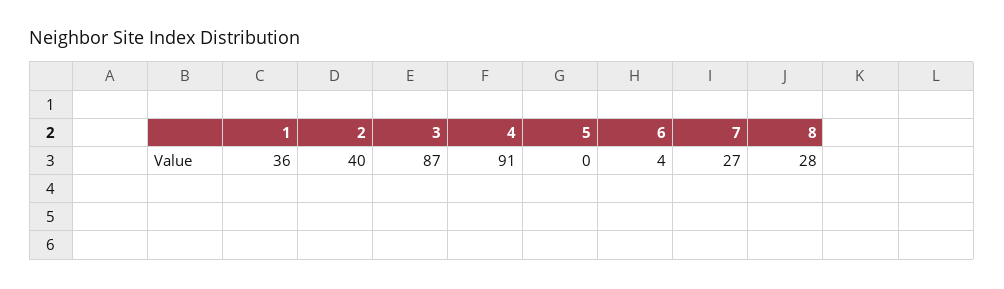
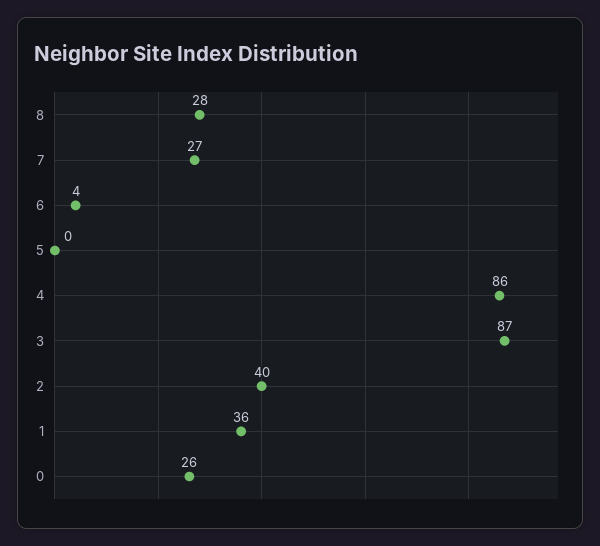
  {
    "1": 36,
    "2": 40,
    "3": 87,
-   "4": 91,
+   "4": 86,
    "5": 0,
    "6": 4,
    "7": 27,
-   "8": 28
+   "8": 28,
+   "0": 26
  }

